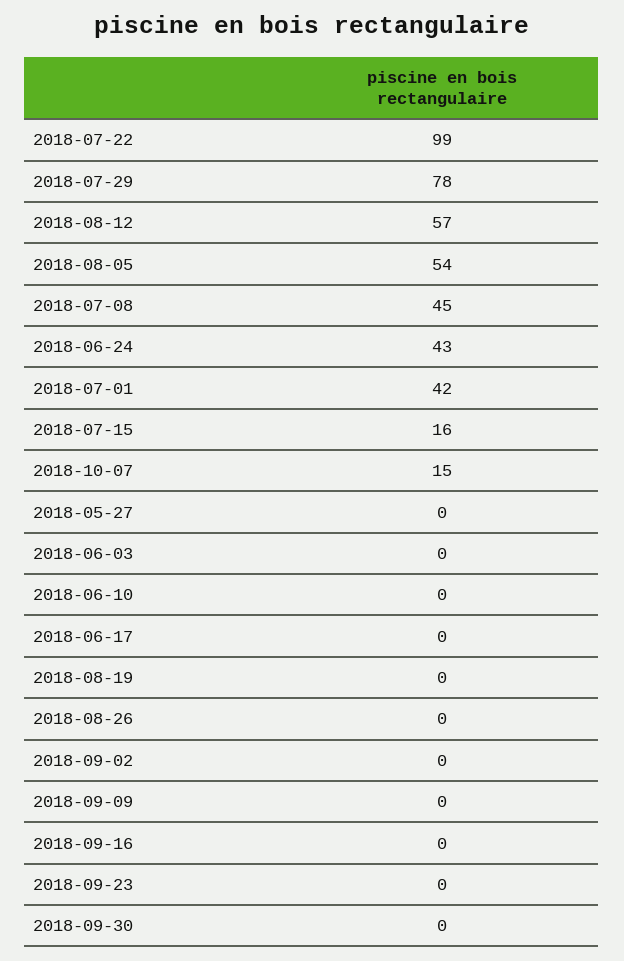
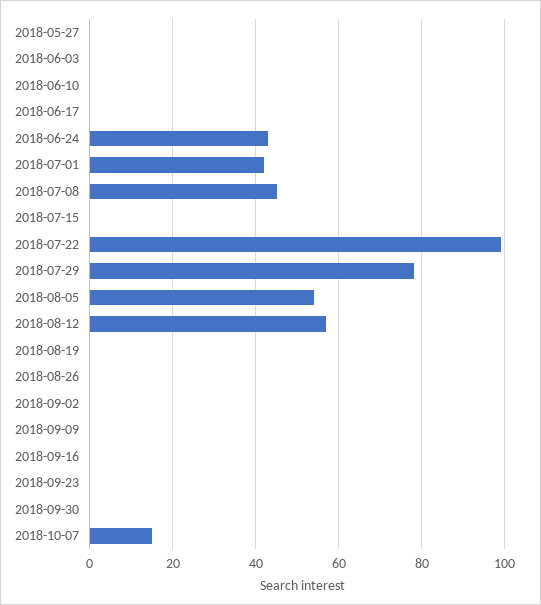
  {
    "2018-07-22": 99,
    "2018-07-29": 78,
    "2018-08-12": 57,
    "2018-08-05": 54,
    "2018-07-08": 45,
    "2018-06-24": 43,
    "2018-07-01": 42,
-   "2018-07-15": 16,
+   "2018-07-15": 0,
    "2018-10-07": 15,
    "2018-05-27": 0,
    "2018-06-03": 0,
    "2018-06-10": 0,
    "2018-06-17": 0,
    "2018-08-19": 0,
    "2018-08-26": 0,
    "2018-09-02": 0,
    "2018-09-09": 0,
    "2018-09-16": 0,
    "2018-09-23": 0,
    "2018-09-30": 0
  }

